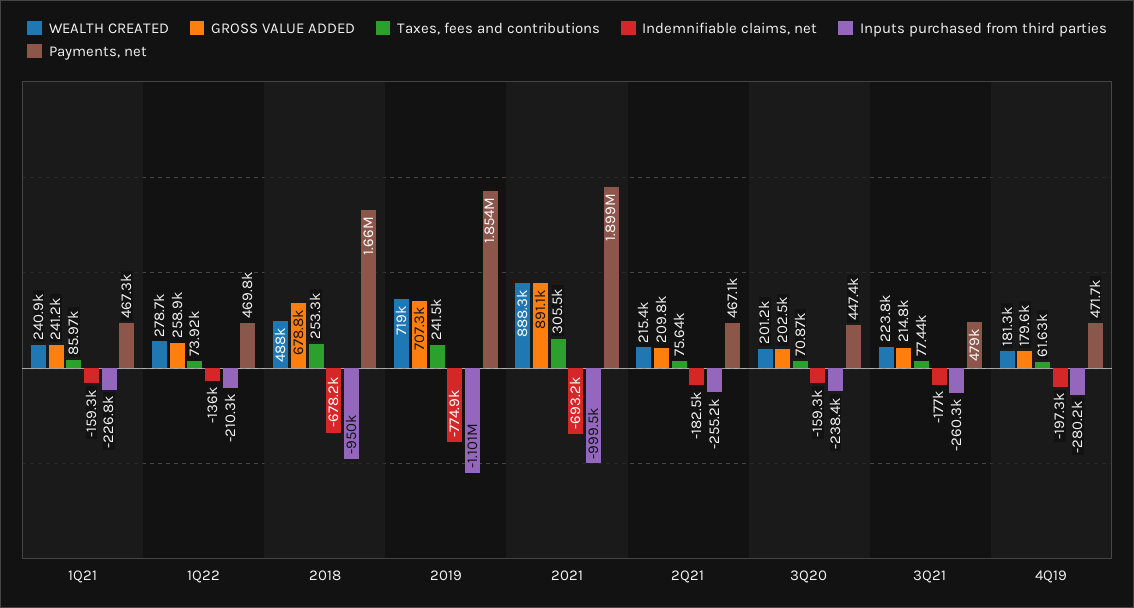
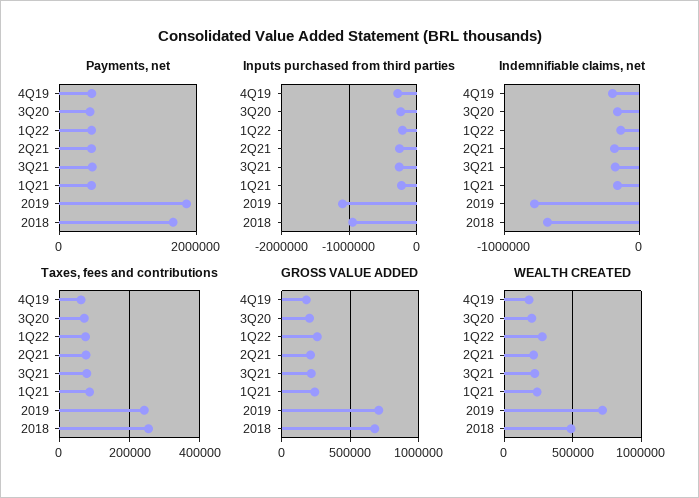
  {
    "WEALTH CREATED": {
      "1Q21": 240900,
      "1Q22": 278700,
      "2018": 488000,
      "2019": 719000,
-     "2021": 888300,
      "2Q21": 215400,
      "3Q20": 201200,
      "3Q21": 223800,
      "4Q19": 181300
    },
    "GROSS VALUE ADDED": {
      "1Q21": 241200,
      "1Q22": 258900,
      "2018": 678800,
      "2019": 707300,
-     "2021": 891100,
      "2Q21": 209800,
      "3Q20": 202500,
      "3Q21": 214800,
      "4Q19": 179600
    },
    "Taxes, fees and contributions": {
      "1Q21": 85970,
      "1Q22": 73920,
      "2018": 253300,
      "2019": 241500,
-     "2021": 305500,
      "2Q21": 75640,
      "3Q20": 70870,
      "3Q21": 77440,
      "4Q19": 61630
    },
    "Indemnifiable claims, net": {
      "1Q21": -159300,
      "1Q22": -136000,
      "2018": -678200,
      "2019": -774900,
-     "2021": -693200,
      "2Q21": -182500,
      "3Q20": -159300,
      "3Q21": -177000,
      "4Q19": -197300
    },
    "Inputs purchased from third parties": {
      "1Q21": -226800,
      "1Q22": -210300,
      "2018": -950000,
      "2019": -1101000,
-     "2021": -999500,
      "2Q21": -255200,
      "3Q20": -238400,
      "3Q21": -260300,
      "4Q19": -280200
    },
    "Payments, net": {
      "1Q21": 467300,
      "1Q22": 469800,
      "2018": 1660000,
      "2019": 1854000,
-     "2021": 1899000,
      "2Q21": 467100,
      "3Q20": 447400,
      "3Q21": 479000,
      "4Q19": 471700
    }
  }

